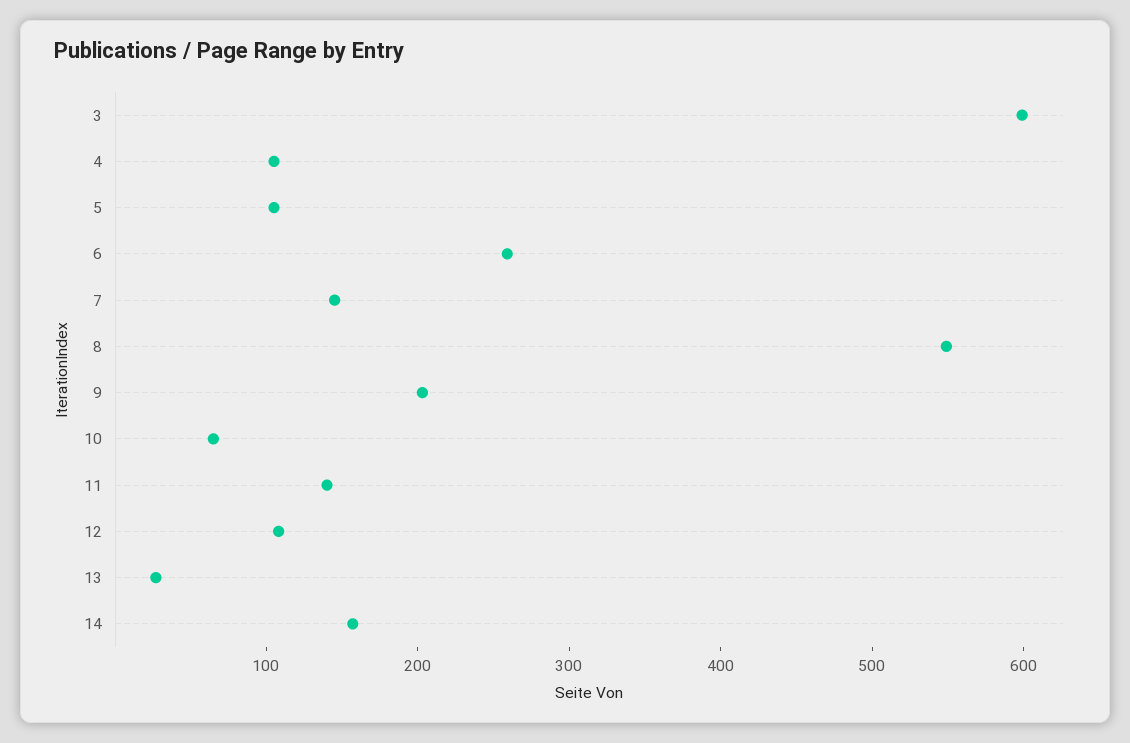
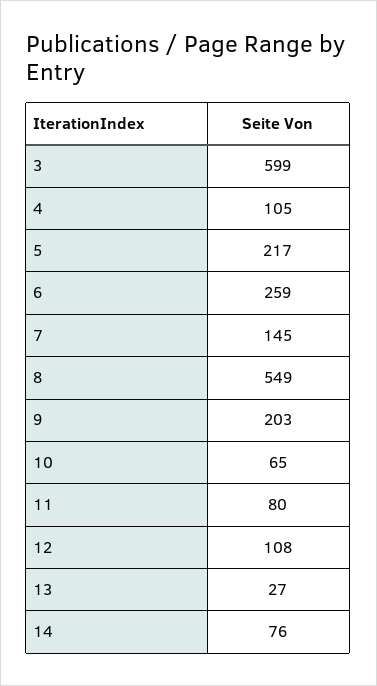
  {
    "3": 599,
    "4": 105,
-   "5": 100,
+   "5": 217,
    "6": 259,
    "7": 145,
    "8": 549,
    "9": 203,
    "10": 65,
-   "11": 140,
+   "11": 80,
    "12": 108,
    "13": 27,
-   "14": 160
+   "14": 76
  }

